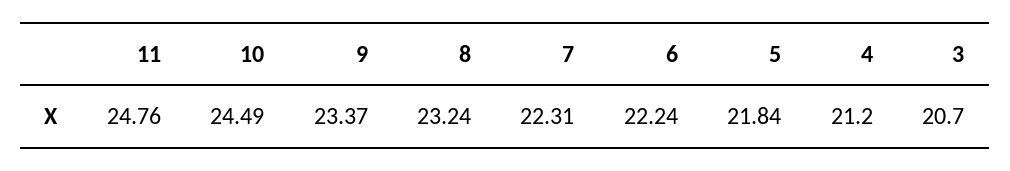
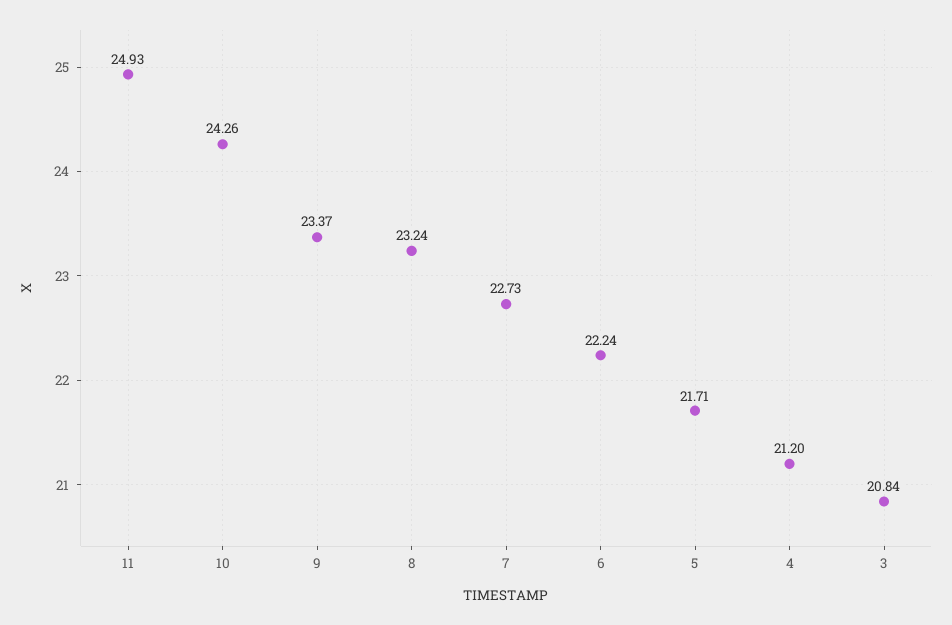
  {
-   "11": 24.76,
+   "11": 24.93,
-   "10": 24.49,
+   "10": 24.26,
    "9": 23.37,
    "8": 23.24,
-   "7": 22.31,
+   "7": 22.73,
    "6": 22.24,
-   "5": 21.84,
+   "5": 21.71,
    "4": 21.2,
-   "3": 20.7
+   "3": 20.84
  }

